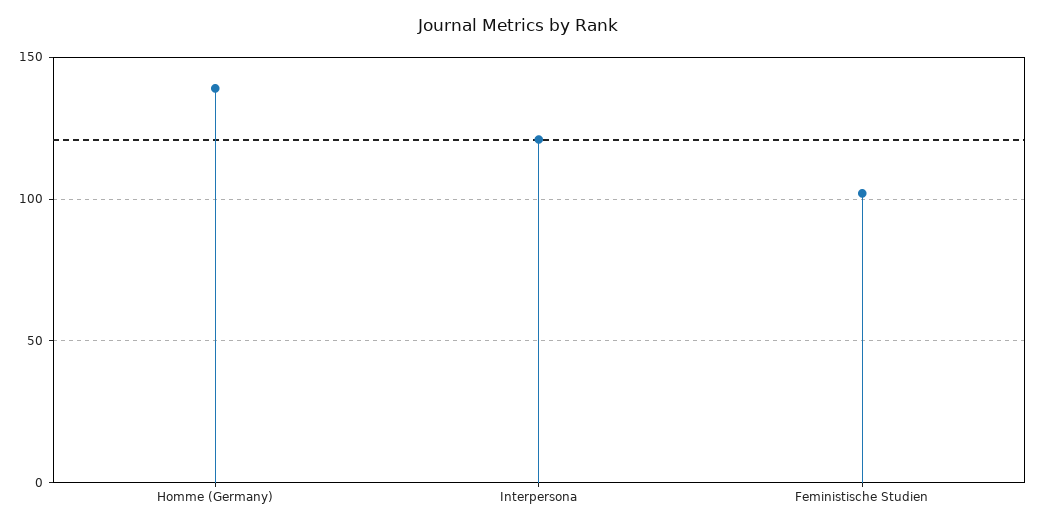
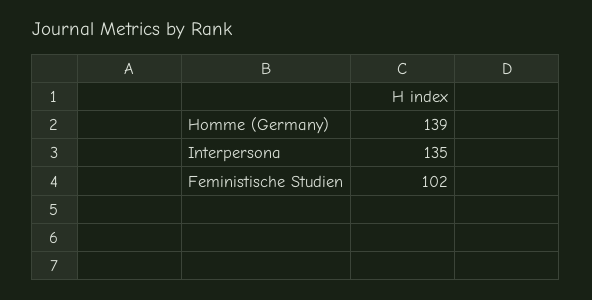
  {
    "Homme (Germany)": 139,
-   "Interpersona": 120,
+   "Interpersona": 135,
    "Feministische Studien": 102
  }

